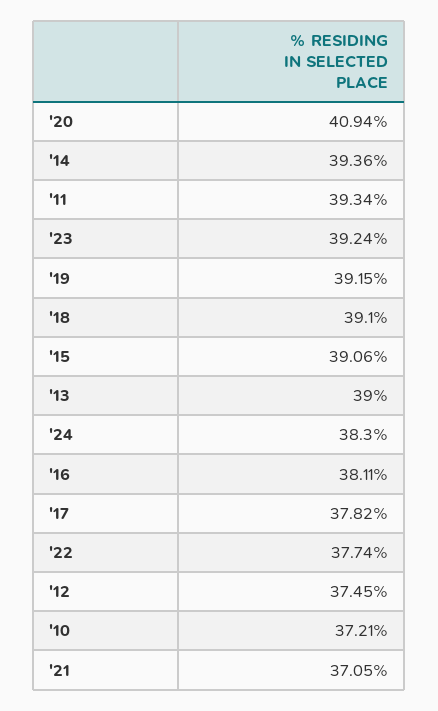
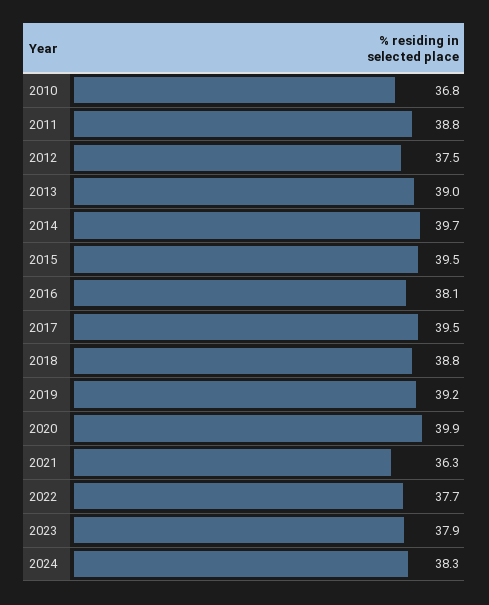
  {
-   "'20": 40.94,
+   "'20": 39.9,
-   "'14": 39.36,
+   "'14": 39.7,
-   "'11": 39.34,
+   "'11": 38.8,
-   "'23": 39.24,
+   "'23": 37.9,
    "'19": 39.15,
-   "'18": 39.1,
+   "'18": 38.8,
-   "'15": 39.06,
+   "'15": 39.5,
    "'13": 39,
    "'24": 38.3,
    "'16": 38.11,
-   "'17": 37.82,
+   "'17": 39.5,
    "'22": 37.74,
    "'12": 37.45,
-   "'10": 37.21,
+   "'10": 36.8,
-   "'21": 37.05
+   "'21": 36.3
  }

